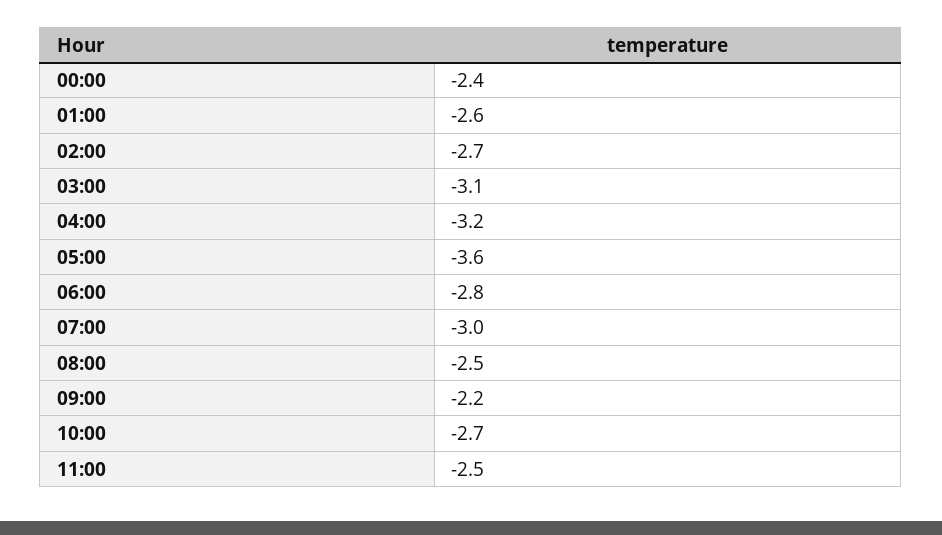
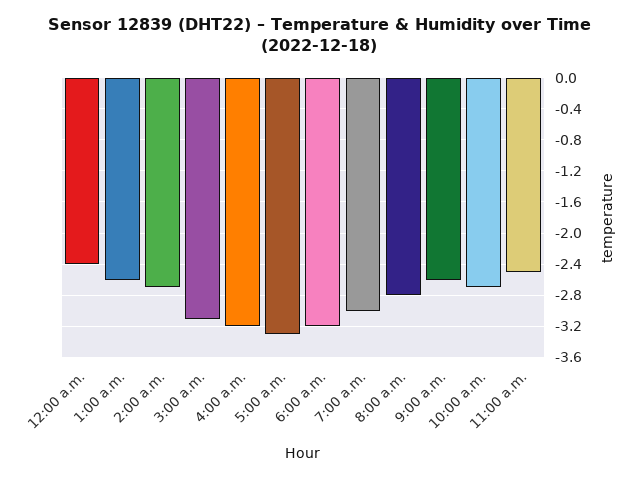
  {
    "00:00": -2.4,
    "01:00": -2.6,
    "02:00": -2.7,
    "03:00": -3.1,
    "04:00": -3.2,
-   "05:00": -3.6,
+   "05:00": -3.3,
-   "06:00": -2.8,
+   "06:00": -3.2,
    "07:00": -3,
-   "08:00": -2.5,
+   "08:00": -2.8,
-   "09:00": -2.2,
+   "09:00": -2.6,
    "10:00": -2.7,
    "11:00": -2.5
  }

